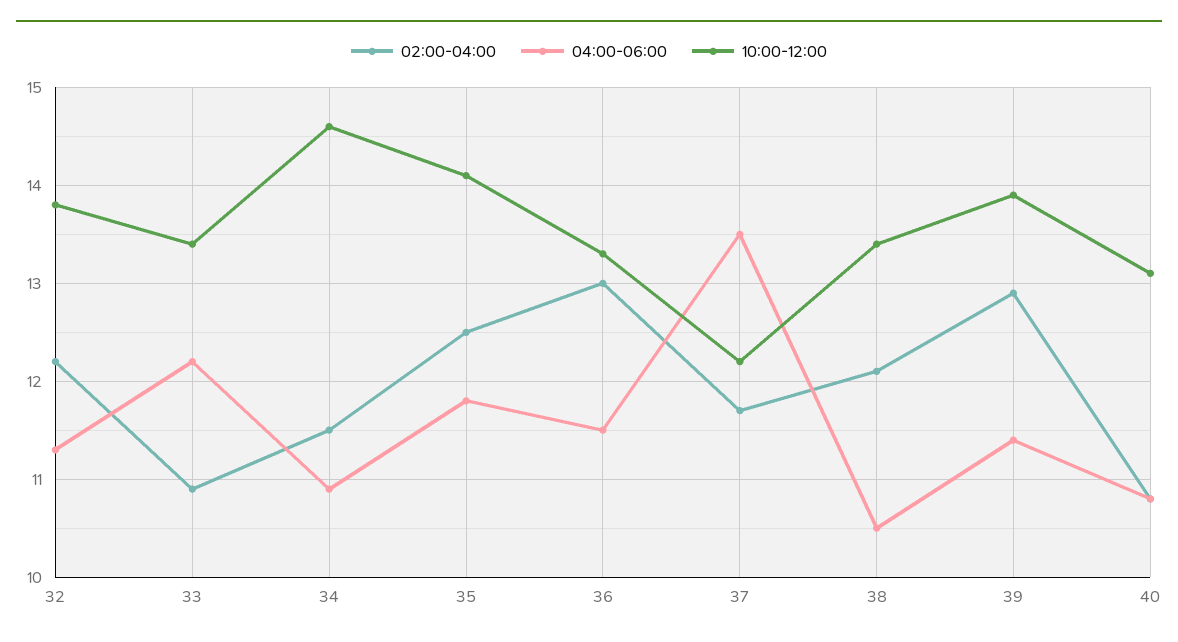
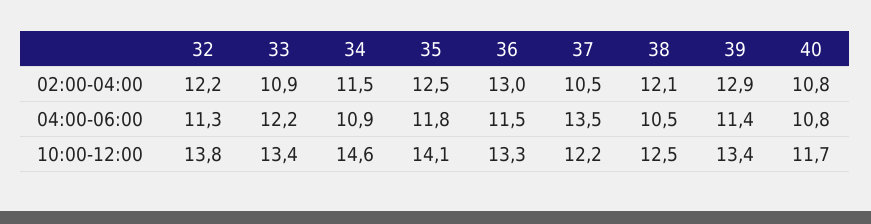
  {
    "02:00-04:00": {
      "32": 12.2,
      "33": 10.9,
      "34": 11.5,
      "35": 12.5,
      "36": 13,
-     "37": 11.7,
+     "37": 10.5,
      "38": 12.1,
      "39": 12.9,
      "40": 10.8
    },
    "04:00-06:00": {
      "32": 11.3,
      "33": 12.2,
      "34": 10.9,
      "35": 11.8,
      "36": 11.5,
      "37": 13.5,
      "38": 10.5,
      "39": 11.4,
      "40": 10.8
    },
    "10:00-12:00": {
      "32": 13.8,
      "33": 13.4,
      "34": 14.6,
      "35": 14.1,
      "36": 13.3,
      "37": 12.2,
-     "38": 13.4,
+     "38": 12.5,
-     "39": 13.9,
+     "39": 13.4,
-     "40": 13.1
+     "40": 11.7
    }
  }

